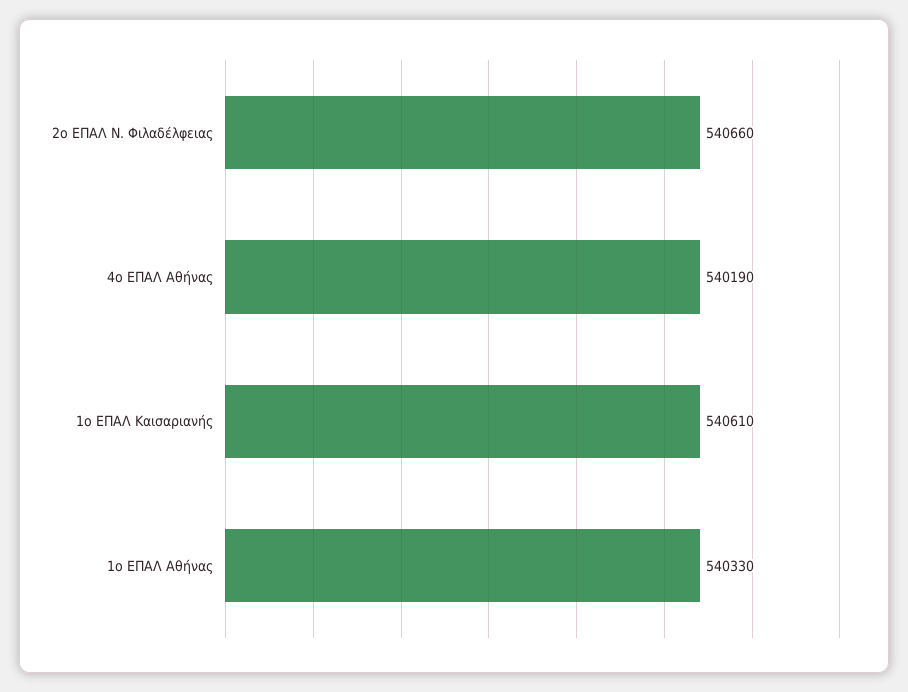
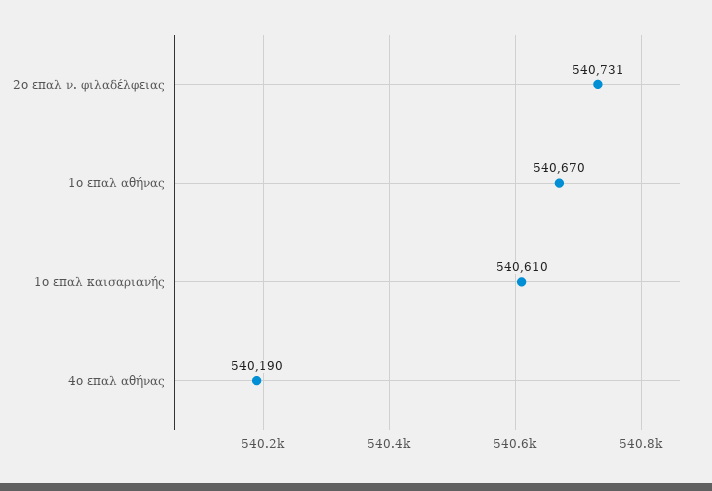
  {
-   "2ο ΕΠΑΛ Ν. Φιλαδέλφειας": 540660,
+   "2ο ΕΠΑΛ Ν. Φιλαδέλφειας": 540731,
    "4ο ΕΠΑΛ Αθήνας": 540190,
    "1ο ΕΠΑΛ Καισαριανής": 540610,
-   "1ο ΕΠΑΛ Αθήνας": 540330
+   "1ο ΕΠΑΛ Αθήνας": 540670
  }

